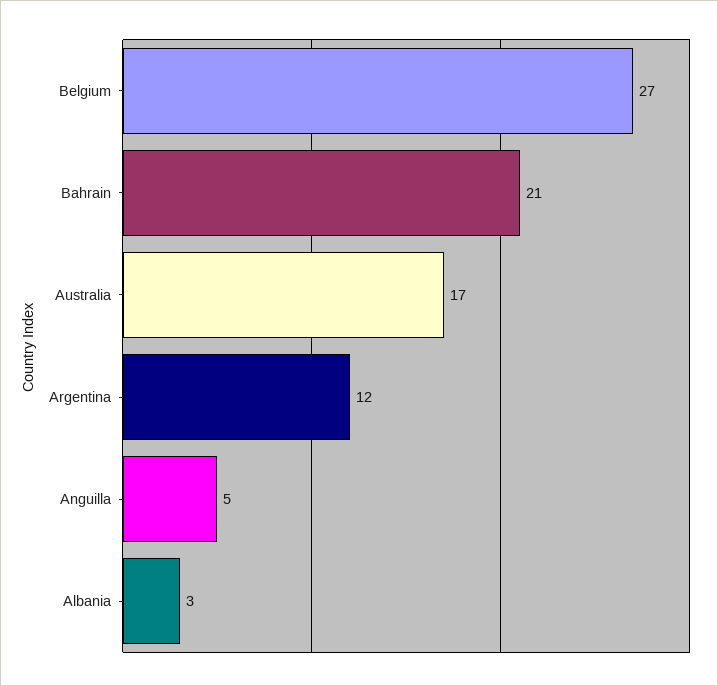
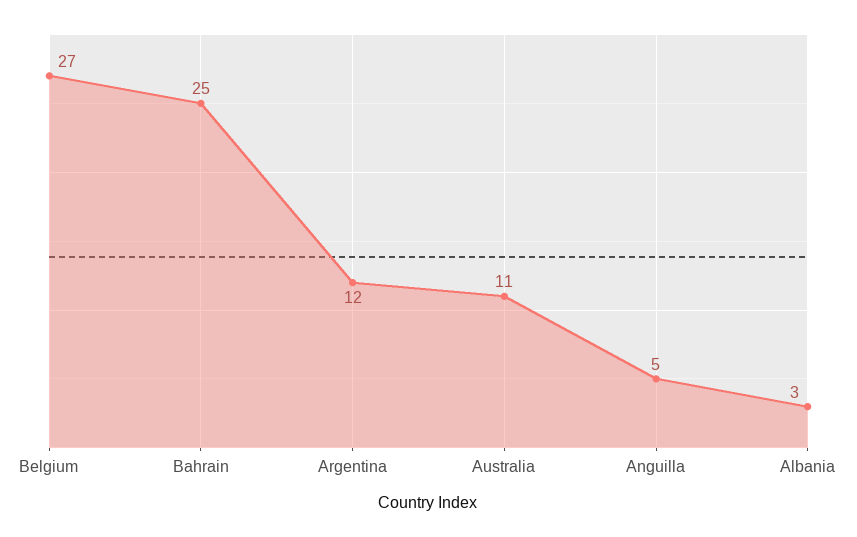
  {
    "Belgium": 27,
-   "Bahrain": 21,
+   "Bahrain": 25,
-   "Australia": 17,
+   "Australia": 11,
    "Argentina": 12,
    "Anguilla": 5,
    "Albania": 3
  }

